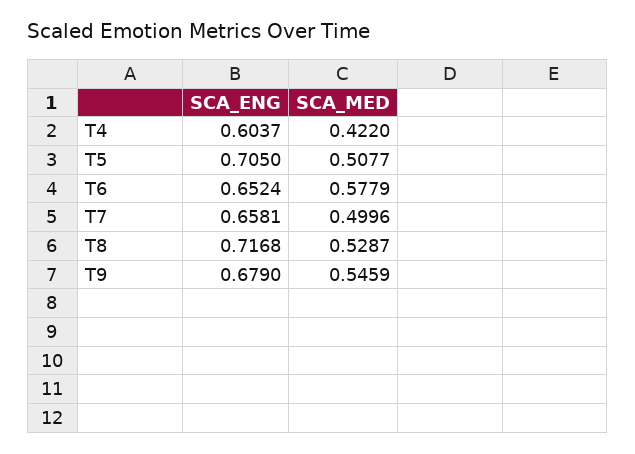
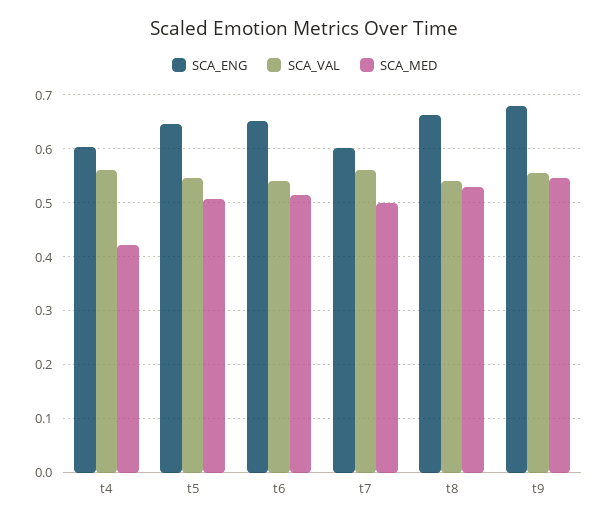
  {
    "SCA_ENG": {
      "T4": 0.6037,
-     "T5": 0.705,
+     "T5": 0.64,
      "T6": 0.6524,
-     "T7": 0.6581,
+     "T7": 0.6,
-     "T8": 0.7168,
+     "T8": 0.66,
      "T9": 0.679
    },
    "SCA_MED": {
      "T4": 0.422,
      "T5": 0.5077,
-     "T6": 0.5779,
+     "T6": 0.52,
      "T7": 0.4996,
      "T8": 0.5287,
      "T9": 0.5459
-   }
+   },
+   "SCA_VAL": {
+     "T4": 0.56,
+     "T5": 0.54,
+     "T6": 0.54,
+     "T7": 0.56,
+     "T8": 0.54,
+     "T9": 0.56
+   }
  }

